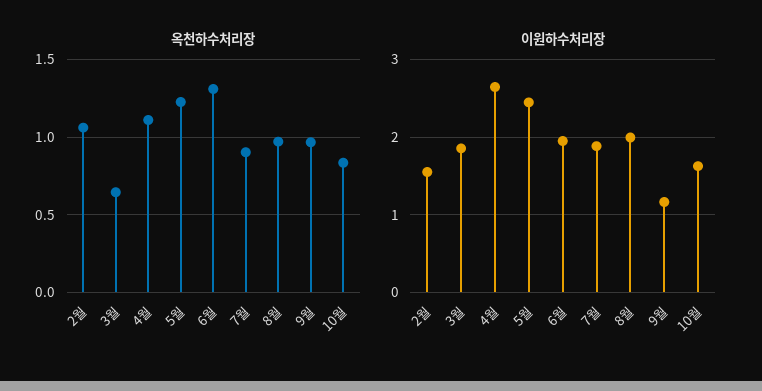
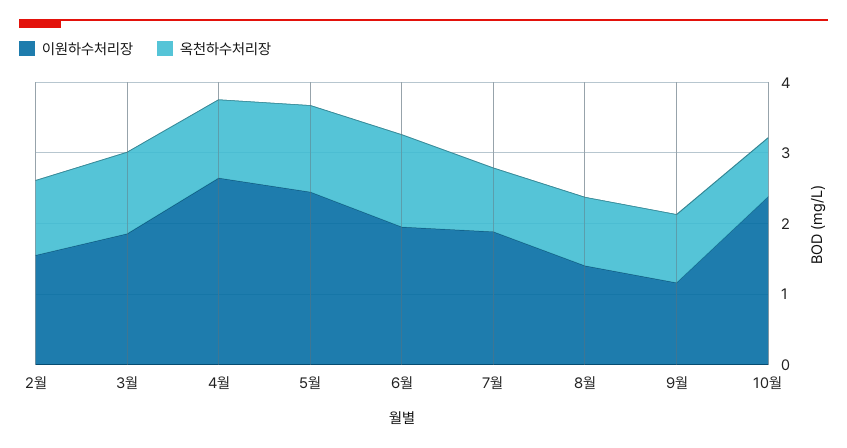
  {
    "옥천하수처리장": {
      "2월": 1.05,
-     "3월": 0.65,
+     "3월": 1.2,
      "4월": 1.1,
      "5월": 1.25,
      "6월": 1.3,
      "7월": 0.9,
      "8월": 0.95,
      "9월": 0.95,
      "10월": 0.85
    },
    "이원하수처리장": {
      "2월": 1.6,
      "3월": 1.9,
      "4월": 2.6,
      "5월": 2.4,
      "6월": 2,
      "7월": 1.9,
-     "8월": 2,
+     "8월": 1.4,
      "9월": 1.2,
-     "10월": 1.6
+     "10월": 2.4
    }
  }

